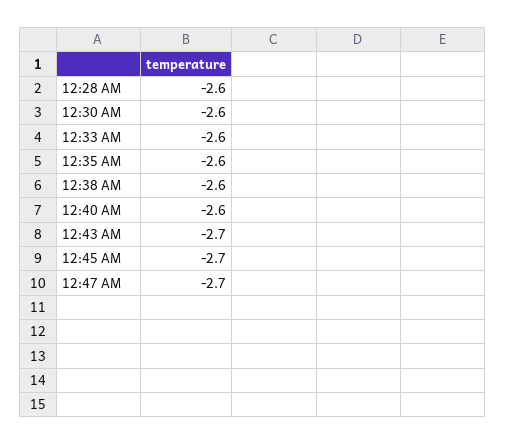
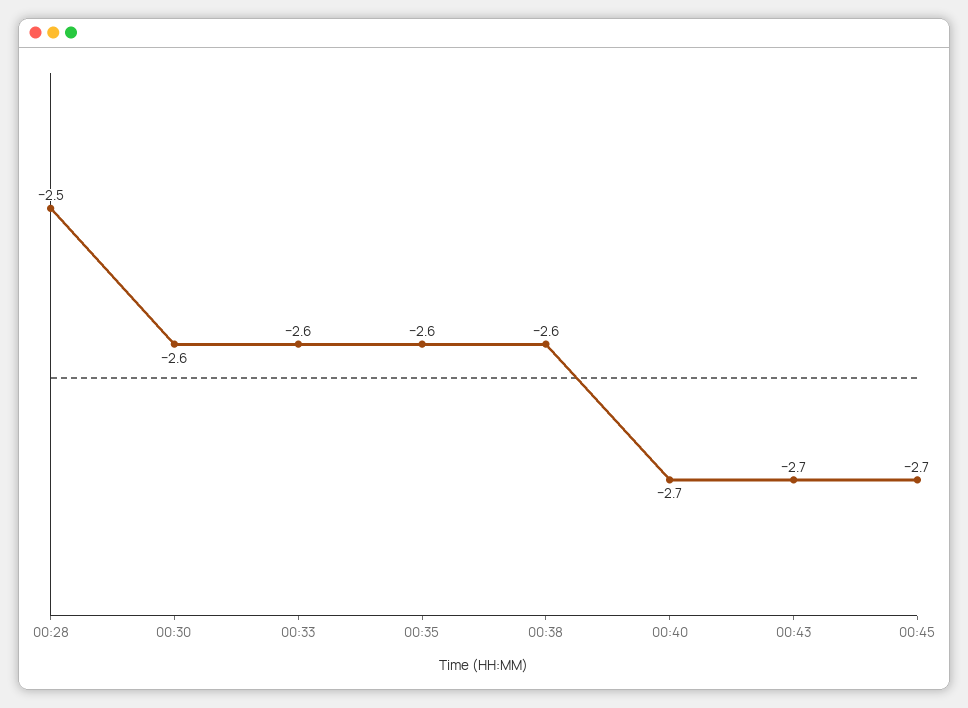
  {
-   "12:28 AM": -2.6,
+   "12:28 AM": -2.5,
    "12:30 AM": -2.6,
    "12:33 AM": -2.6,
    "12:35 AM": -2.6,
    "12:38 AM": -2.6,
-   "12:40 AM": -2.6,
+   "12:40 AM": -2.7,
    "12:43 AM": -2.7,
-   "12:45 AM": -2.7,
+   "12:45 AM": -2.7
-   "12:47 AM": -2.7
  }

